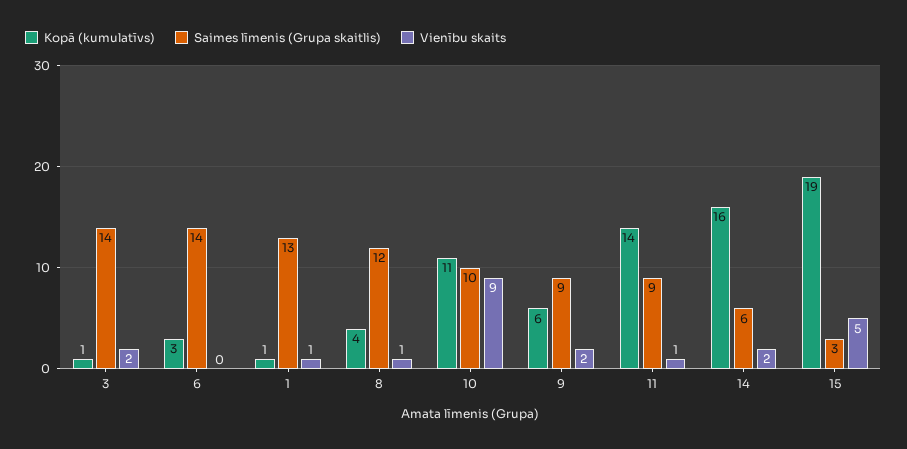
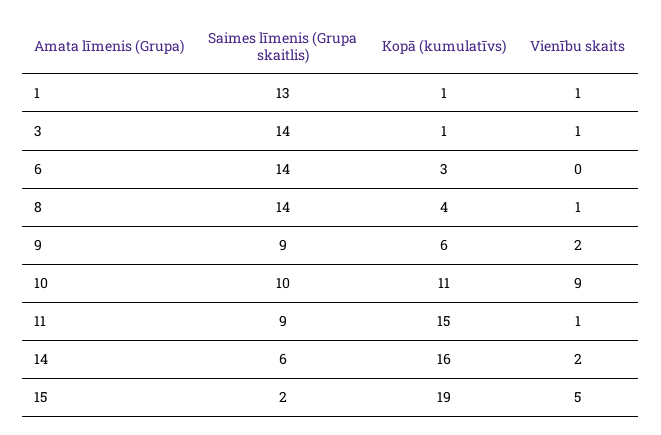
  {
    "Kopā (kumulatīvs)": {
      "3": 1,
      "6": 3,
      "1": 1,
      "8": 4,
      "10": 11,
      "9": 6,
-     "11": 14,
+     "11": 15,
      "14": 16,
      "15": 19
    },
    "Saimes līmenis (Grupa skaitlis)": {
      "3": 14,
      "6": 14,
      "1": 13,
-     "8": 12,
+     "8": 14,
      "10": 10,
      "9": 9,
      "11": 9,
      "14": 6,
-     "15": 3
+     "15": 2
    },
    "Vienību skaits": {
-     "3": 2,
+     "3": 1,
      "6": 0,
      "1": 1,
      "8": 1,
      "10": 9,
      "9": 2,
      "11": 1,
      "14": 2,
      "15": 5
    }
  }

